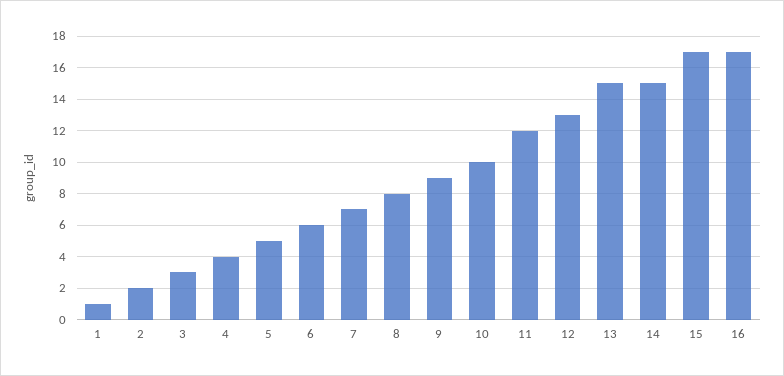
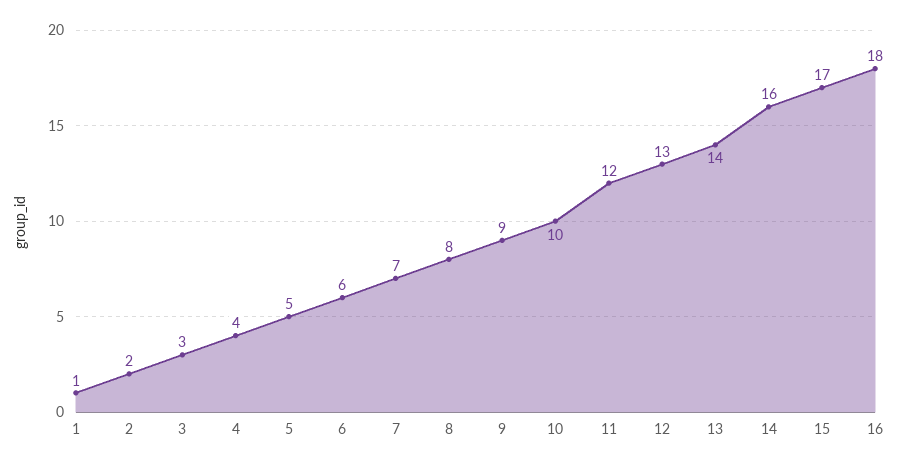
  {
    "1": 1,
    "2": 2,
    "3": 3,
    "4": 4,
    "5": 5,
    "6": 6,
    "7": 7,
    "8": 8,
    "9": 9,
    "10": 10,
    "11": 12,
    "12": 13,
-   "13": 15,
+   "13": 14,
-   "14": 15,
+   "14": 16,
    "15": 17,
-   "16": 17
+   "16": 18
  }

